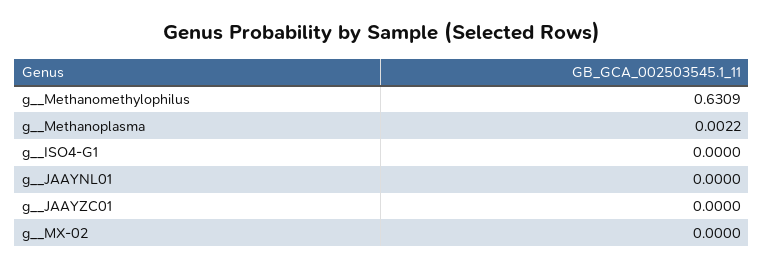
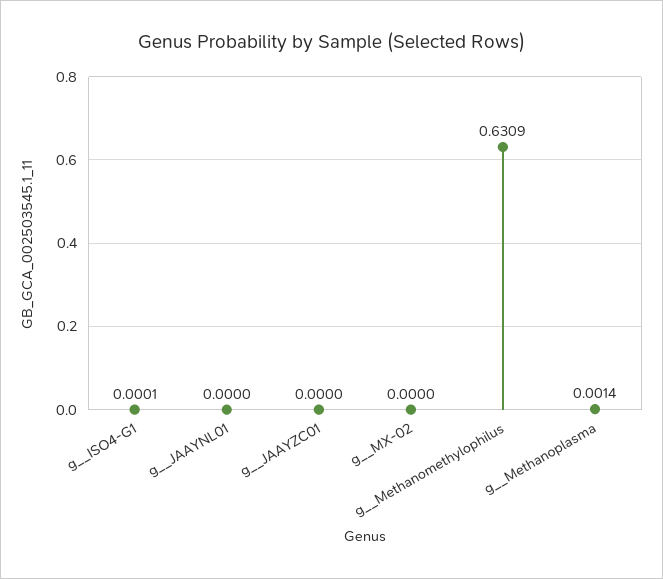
  {
    "g__Methanomethylophilus": 0.6309,
-   "g__Methanoplasma": 0.0022,
+   "g__Methanoplasma": 0.0014,
-   "g__ISO4-G1": 0,
+   "g__ISO4-G1": 0.0001,
    "g__JAAYNL01": 0,
    "g__JAAYZC01": 0,
    "g__MX-02": 0
  }

